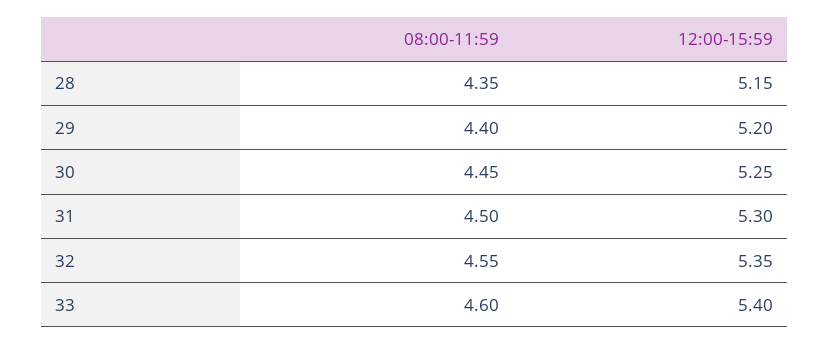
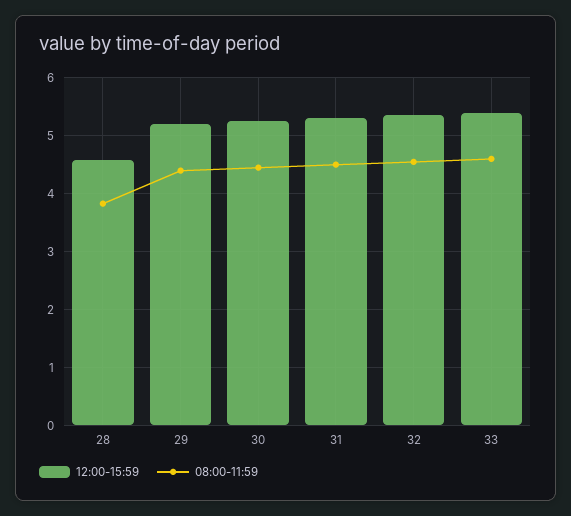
  {
    "08:00-11:59": {
-     "28": 4.35,
+     "28": 3.8,
      "29": 4.4,
      "30": 4.45,
      "31": 4.5,
      "32": 4.55,
      "33": 4.6
    },
    "12:00-15:59": {
-     "28": 5.15,
+     "28": 4.6,
      "29": 5.2,
      "30": 5.25,
      "31": 5.3,
      "32": 5.35,
      "33": 5.4
    }
  }

